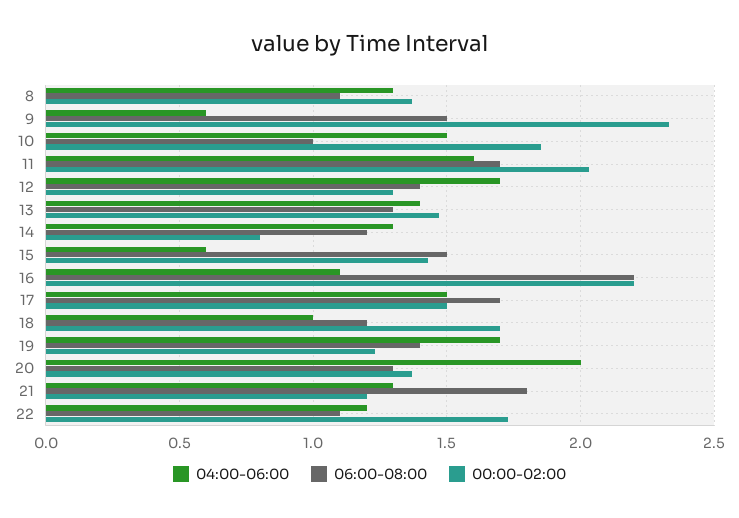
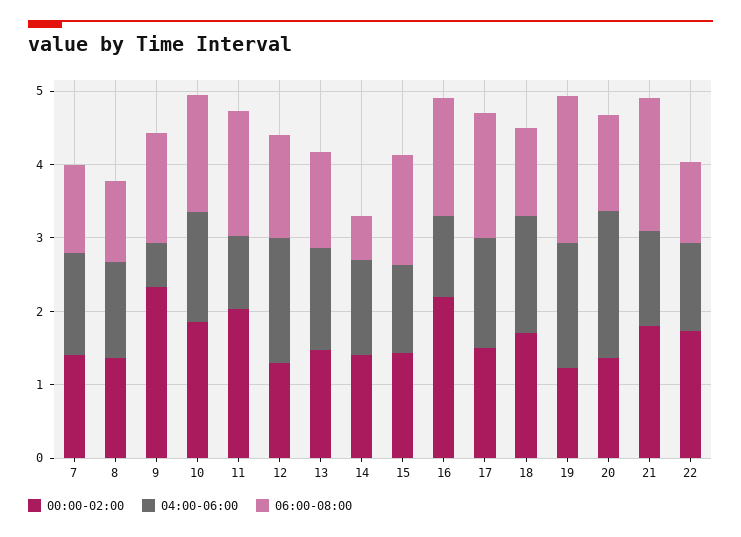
  {
    "04:00-06:00": {
      "8": 1.3,
      "9": 0.6,
      "10": 1.5,
-     "11": 1.6,
+     "11": 1,
      "12": 1.7,
      "13": 1.4,
      "14": 1.3,
-     "15": 0.6,
+     "15": 1.2,
      "16": 1.1,
      "17": 1.5,
-     "18": 1,
+     "18": 1.6,
      "19": 1.7,
      "20": 2,
      "21": 1.3,
-     "22": 1.2
+     "22": 1.2,
+     "7": 1.4
    },
    "06:00-08:00": {
      "8": 1.1,
      "9": 1.5,
-     "10": 1,
+     "10": 1.6,
      "11": 1.7,
      "12": 1.4,
      "13": 1.3,
-     "14": 1.2,
+     "14": 0.6,
      "15": 1.5,
-     "16": 2.2,
+     "16": 1.6,
      "17": 1.7,
      "18": 1.2,
-     "19": 1.4,
+     "19": 2,
      "20": 1.3,
      "21": 1.8,
-     "22": 1.1
+     "22": 1.1,
+     "7": 1.2
    },
    "00:00-02:00": {
      "8": 1.35,
      "9": 2.35,
      "10": 1.85,
      "11": 2.05,
      "12": 1.3,
      "13": 1.45,
-     "14": 0.8,
+     "14": 1.4,
      "15": 1.45,
      "16": 2.2,
      "17": 1.5,
      "18": 1.7,
      "19": 1.25,
      "20": 1.35,
-     "21": 1.2,
+     "21": 1.8,
-     "22": 1.75
+     "22": 1.75,
+     "7": 1.4
    }
  }

